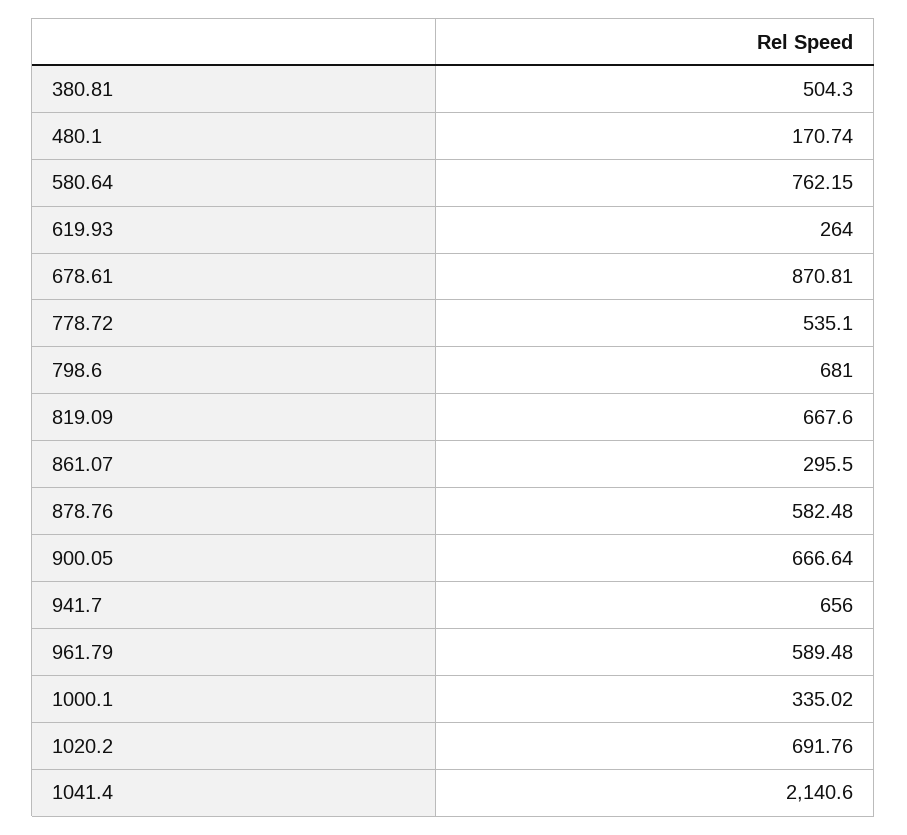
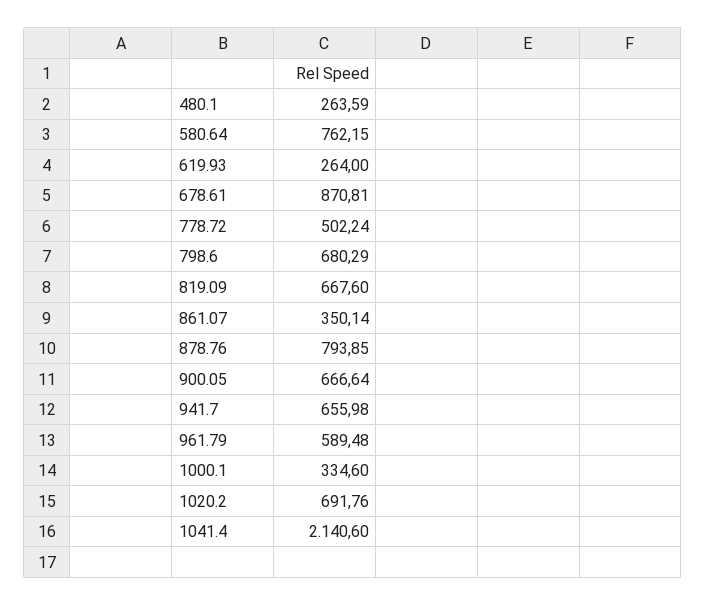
  {
-   "380.81": 504.3,
-   "480.1": 170.74,
+   "480.1": 263.59,
    "580.64": 762.15,
    "619.93": 264,
    "678.61": 870.81,
-   "778.72": 535.1,
+   "778.72": 502.24,
-   "798.6": 681,
+   "798.6": 680.29,
    "819.09": 667.6,
-   "861.07": 295.5,
+   "861.07": 350.14,
-   "878.76": 582.48,
+   "878.76": 793.85,
    "900.05": 666.64,
-   "941.7": 656,
+   "941.7": 655.98,
    "961.79": 589.48,
-   "1000.1": 335.02,
+   "1000.1": 334.6,
    "1020.2": 691.76,
    "1041.4": 2140.6
  }

